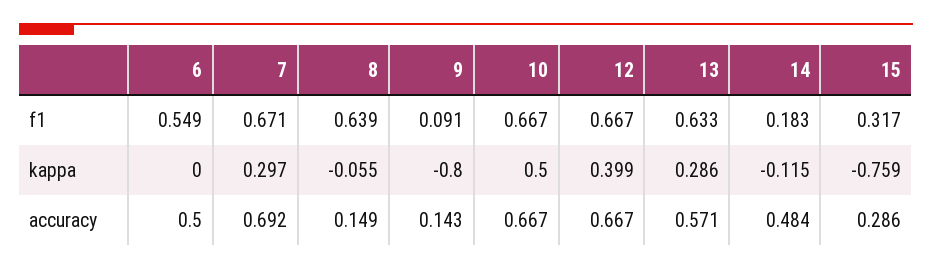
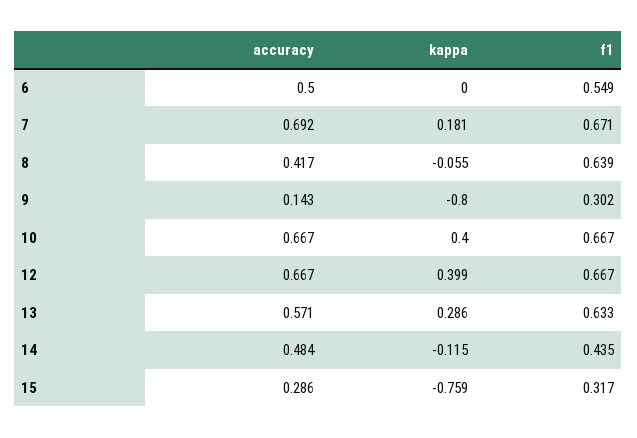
  {
    "6": {
      "f1": 0.549,
      "kappa": 0,
      "accuracy": 0.5
    },
    "7": {
      "f1": 0.671,
-     "kappa": 0.297,
+     "kappa": 0.181,
      "accuracy": 0.692
    },
    "8": {
      "f1": 0.639,
      "kappa": -0.055,
-     "accuracy": 0.149
+     "accuracy": 0.417
    },
    "9": {
-     "f1": 0.091,
+     "f1": 0.302,
      "kappa": -0.8,
      "accuracy": 0.143
    },
    "10": {
      "f1": 0.667,
-     "kappa": 0.5,
+     "kappa": 0.4,
      "accuracy": 0.667
    },
    "12": {
      "f1": 0.667,
      "kappa": 0.399,
      "accuracy": 0.667
    },
    "13": {
      "f1": 0.633,
      "kappa": 0.286,
      "accuracy": 0.571
    },
    "14": {
-     "f1": 0.183,
+     "f1": 0.435,
      "kappa": -0.115,
      "accuracy": 0.484
    },
    "15": {
      "f1": 0.317,
      "kappa": -0.759,
      "accuracy": 0.286
    }
  }

